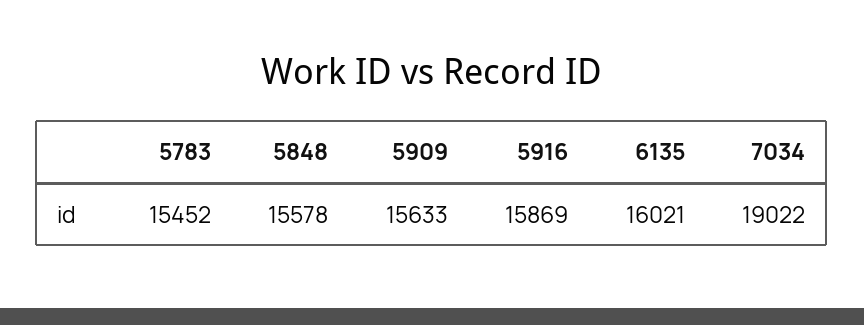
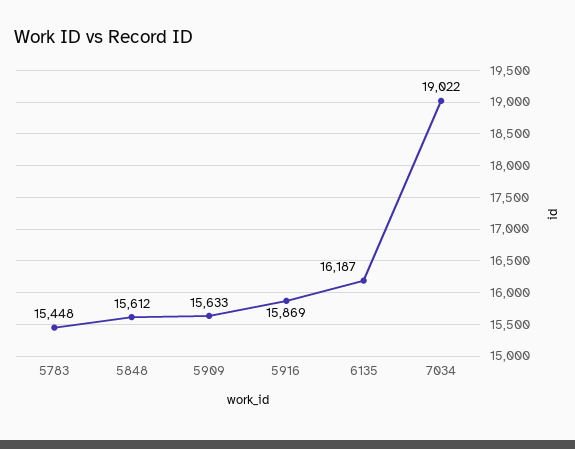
  {
-   "5783": 15452,
+   "5783": 15448,
-   "5848": 15578,
+   "5848": 15612,
    "5909": 15633,
    "5916": 15869,
-   "6135": 16021,
+   "6135": 16187,
    "7034": 19022
  }

